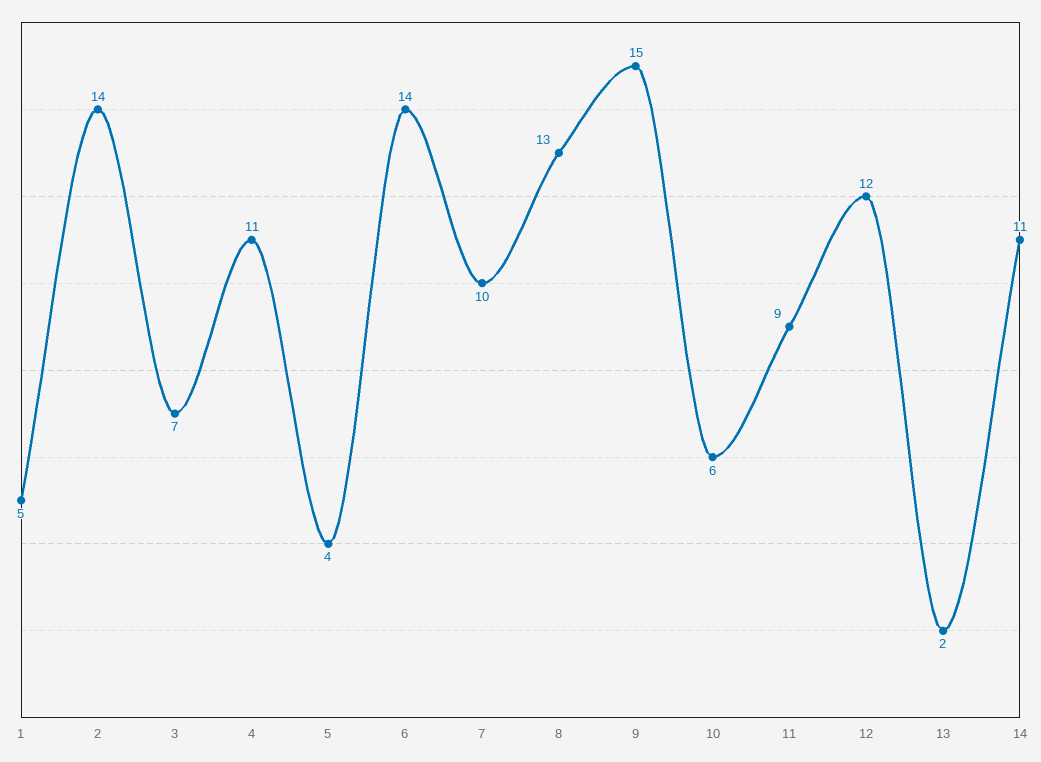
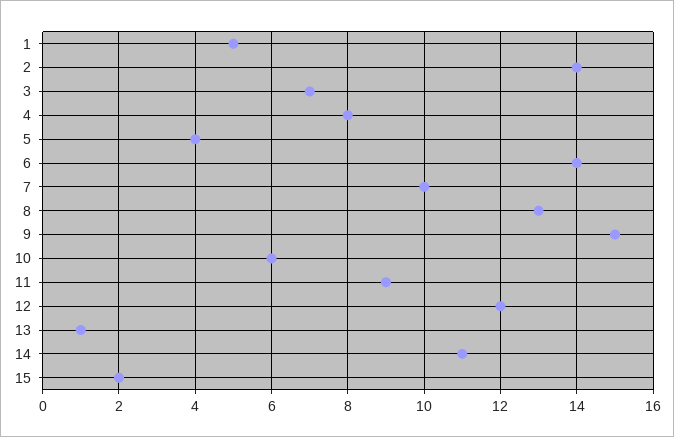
  {
    "1": 5,
    "2": 14,
    "3": 7,
-   "4": 11,
+   "4": 8,
    "5": 4,
    "6": 14,
    "7": 10,
    "8": 13,
    "9": 15,
    "10": 6,
    "11": 9,
    "12": 12,
-   "13": 2,
+   "13": 1,
-   "14": 11
+   "14": 11,
+   "15": 2
  }

